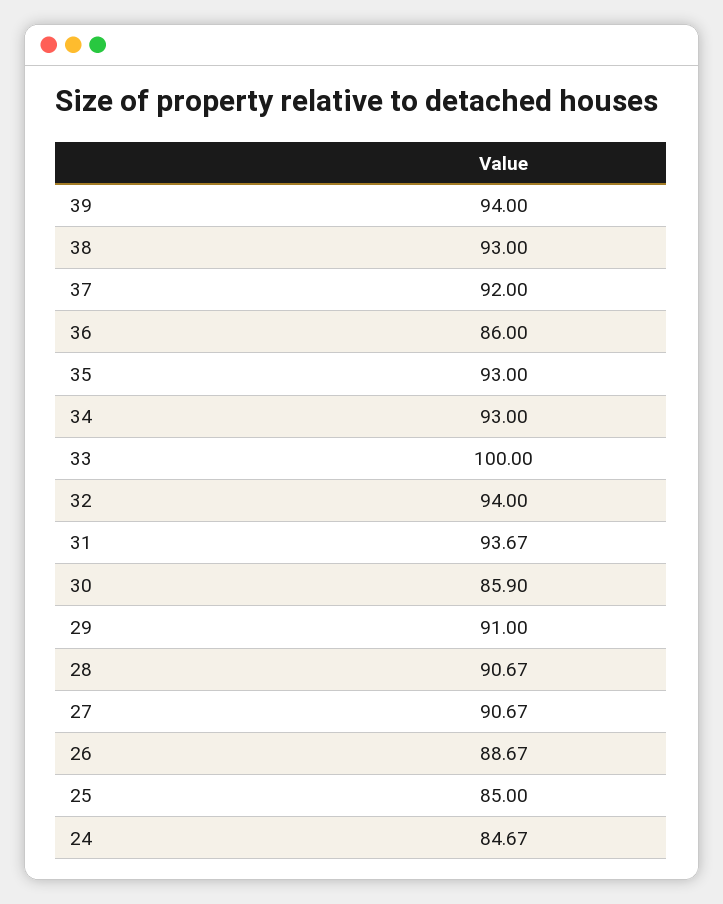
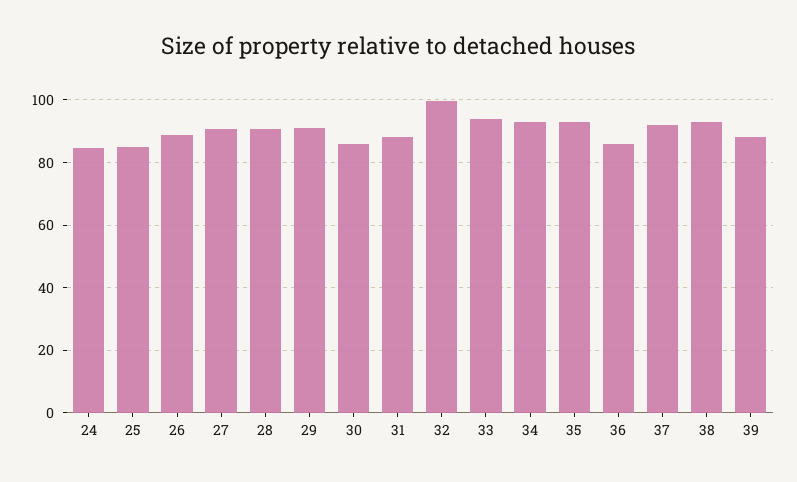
  {
-   "39": 94,
+   "39": 88,
    "38": 93,
    "37": 92,
    "36": 86,
    "35": 93,
    "34": 93,
-   "33": 100,
+   "33": 94,
-   "32": 94,
+   "32": 100,
-   "31": 93.67,
+   "31": 88,
    "30": 85.9,
    "29": 91,
    "28": 90.67,
    "27": 90.67,
    "26": 88.67,
    "25": 85,
    "24": 84.67
  }

